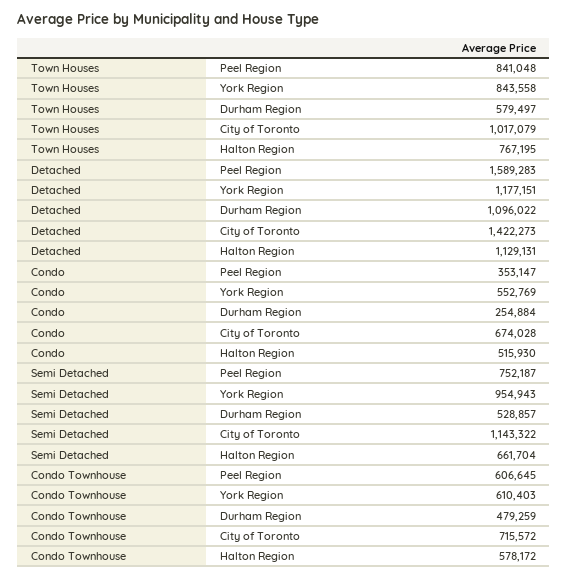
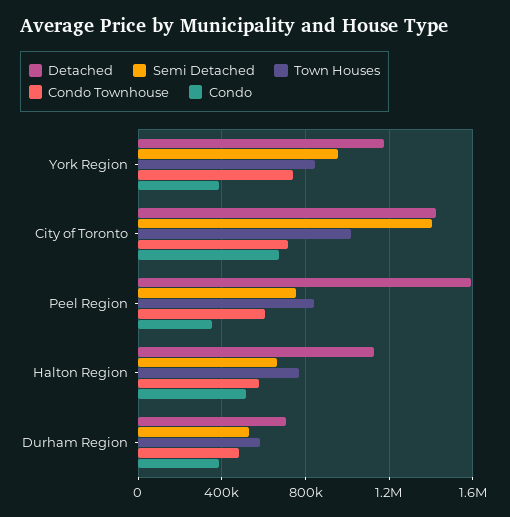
  {
    "Town Houses": {
      "Peel Region": 841048,
      "York Region": 843558,
      "Durham Region": 579497,
      "City of Toronto": 1017079,
      "Halton Region": 767195
    },
    "Detached": {
      "Peel Region": 1589283,
      "York Region": 1177151,
-     "Durham Region": 1096022,
+     "Durham Region": 700000,
      "City of Toronto": 1422273,
      "Halton Region": 1129131
    },
    "Condo": {
      "Peel Region": 353147,
-     "York Region": 552769,
+     "York Region": 400000,
-     "Durham Region": 254884,
+     "Durham Region": 400000,
      "City of Toronto": 674028,
      "Halton Region": 515930
    },
    "Semi Detached": {
      "Peel Region": 752187,
      "York Region": 954943,
      "Durham Region": 528857,
-     "City of Toronto": 1143322,
+     "City of Toronto": 1400000,
      "Halton Region": 661704
    },
    "Condo Townhouse": {
      "Peel Region": 606645,
-     "York Region": 610403,
+     "York Region": 750000,
      "Durham Region": 479259,
      "City of Toronto": 715572,
      "Halton Region": 578172
    }
  }

